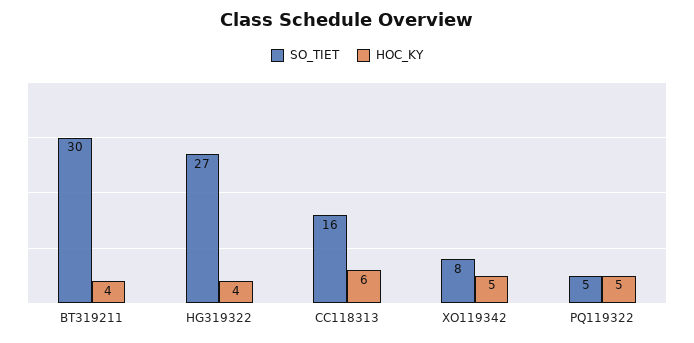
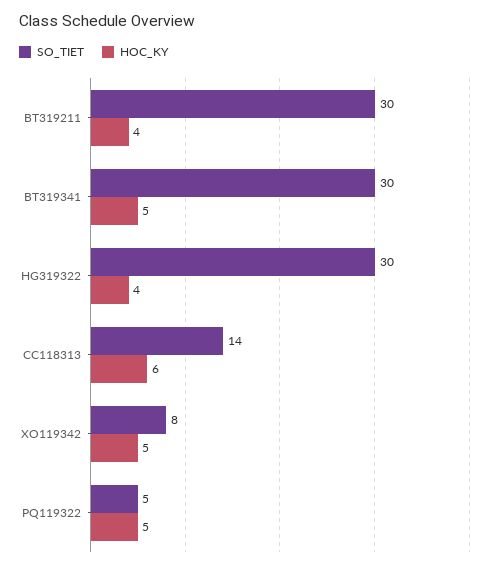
  {
    "SO_TIET": {
      "BT319211": 30,
-     "HG319322": 27,
+     "HG319322": 30,
-     "CC118313": 16,
+     "CC118313": 14,
      "XO119342": 8,
-     "PQ119322": 5
+     "PQ119322": 5,
+     "BT319341": 30
    },
    "HOC_KY": {
      "BT319211": 4,
      "HG319322": 4,
      "CC118313": 6,
      "XO119342": 5,
-     "PQ119322": 5
+     "PQ119322": 5,
+     "BT319341": 5
    }
  }

